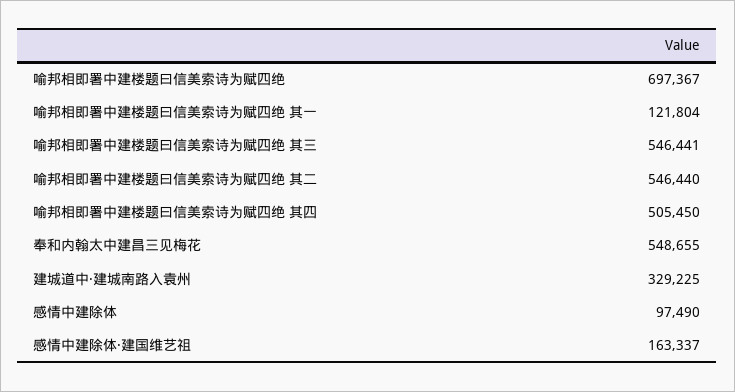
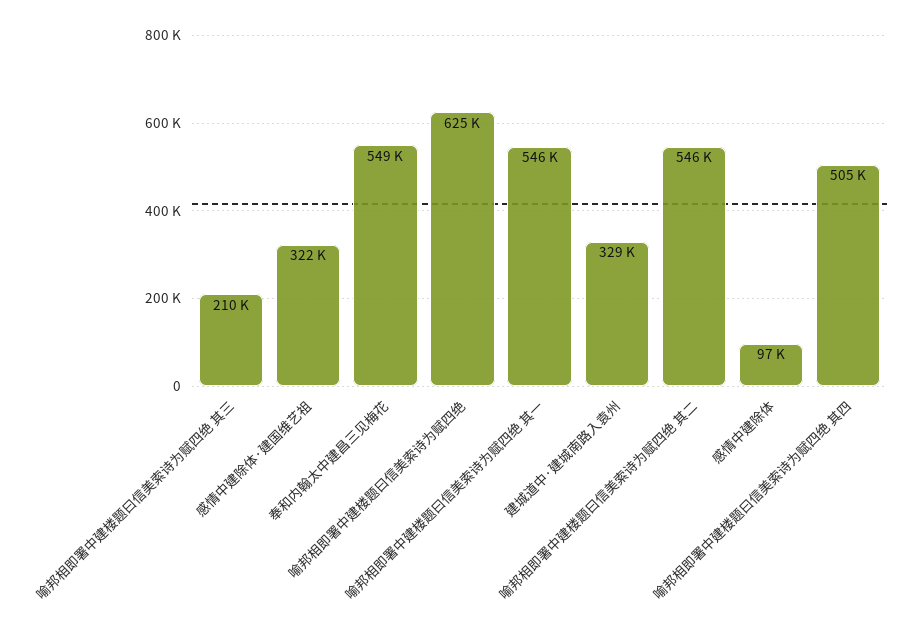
  {
-   "喻邦相即署中建楼题曰信美索诗为赋四绝": 697367,
+   "喻邦相即署中建楼题曰信美索诗为赋四绝": 625000,
-   "喻邦相即署中建楼题曰信美索诗为赋四绝 其一": 121804,
+   "喻邦相即署中建楼题曰信美索诗为赋四绝 其一": 546000,
-   "喻邦相即署中建楼题曰信美索诗为赋四绝 其三": 546441,
+   "喻邦相即署中建楼题曰信美索诗为赋四绝 其三": 210000,
    "喻邦相即署中建楼题曰信美索诗为赋四绝 其二": 546440,
    "喻邦相即署中建楼题曰信美索诗为赋四绝 其四": 505450,
    "奉和内翰太中建昌三见梅花": 548655,
    "建城道中·建城南路入袁州": 329225,
    "感情中建除体": 97490,
-   "感情中建除体·建国维艺祖": 163337
+   "感情中建除体·建国维艺祖": 322000
  }

